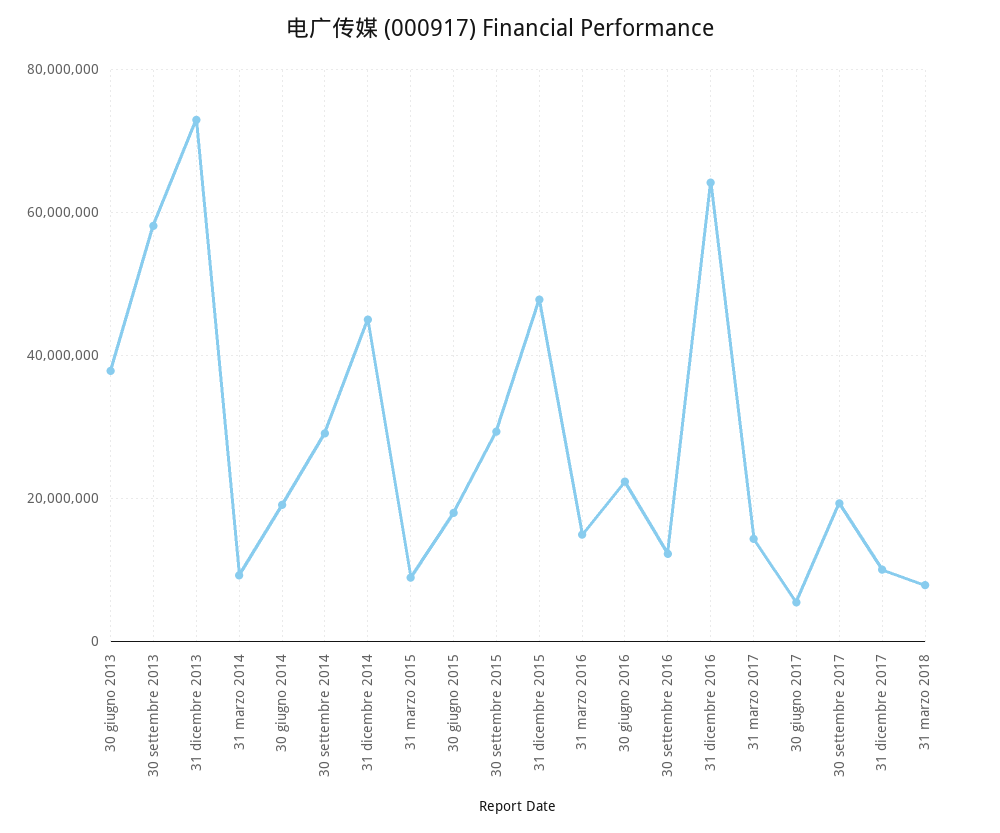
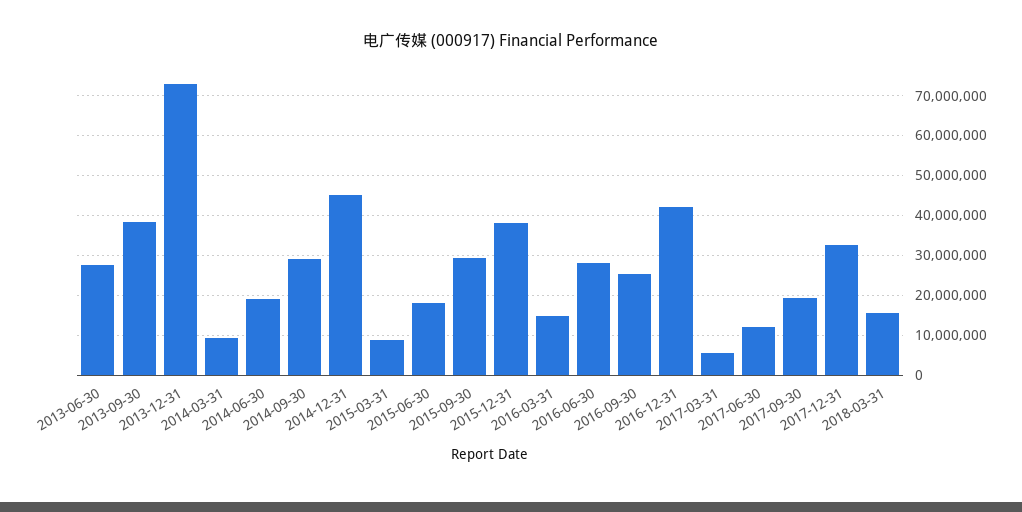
  {
-   "30 giugno 2013": 38000000,
+   "30 giugno 2013": 28000000,
-   "30 settembre 2013": 58000000,
+   "30 settembre 2013": 38000000,
    "31 dicembre 2013": 72000000,
    "31 marzo 2014": 10000000,
    "30 giugno 2014": 20000000,
    "30 settembre 2014": 30000000,
    "31 dicembre 2014": 46000000,
    "31 marzo 2015": 8000000,
    "30 giugno 2015": 18000000,
    "30 settembre 2015": 30000000,
-   "31 dicembre 2015": 48000000,
+   "31 dicembre 2015": 38000000,
    "31 marzo 2016": 14000000,
-   "30 giugno 2016": 22000000,
+   "30 giugno 2016": 28000000,
-   "30 settembre 2016": 12000000,
+   "30 settembre 2016": 26000000,
-   "31 dicembre 2016": 64000000,
+   "31 dicembre 2016": 42000000,
-   "31 marzo 2017": 14000000,
+   "31 marzo 2017": 6000000,
-   "30 giugno 2017": 6000000,
+   "30 giugno 2017": 12000000,
    "30 settembre 2017": 20000000,
-   "31 dicembre 2017": 10000000,
+   "31 dicembre 2017": 32000000,
-   "31 marzo 2018": 8000000
+   "31 marzo 2018": 16000000
  }

